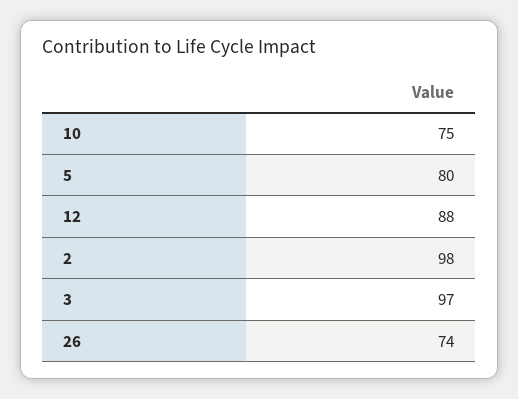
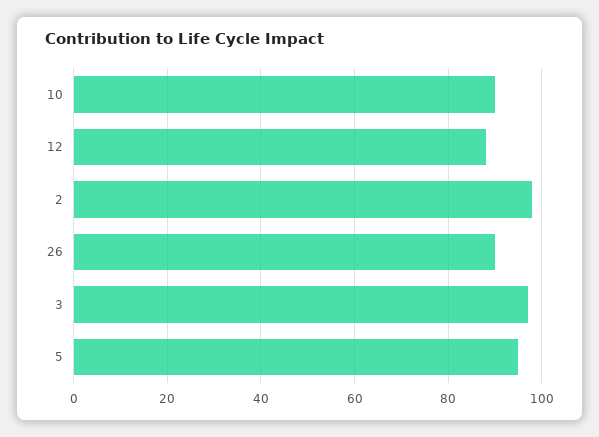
  {
-   "10": 75,
+   "10": 90,
-   "5": 80,
+   "5": 95,
    "12": 88,
    "2": 98,
    "3": 97,
-   "26": 74
+   "26": 90
  }

